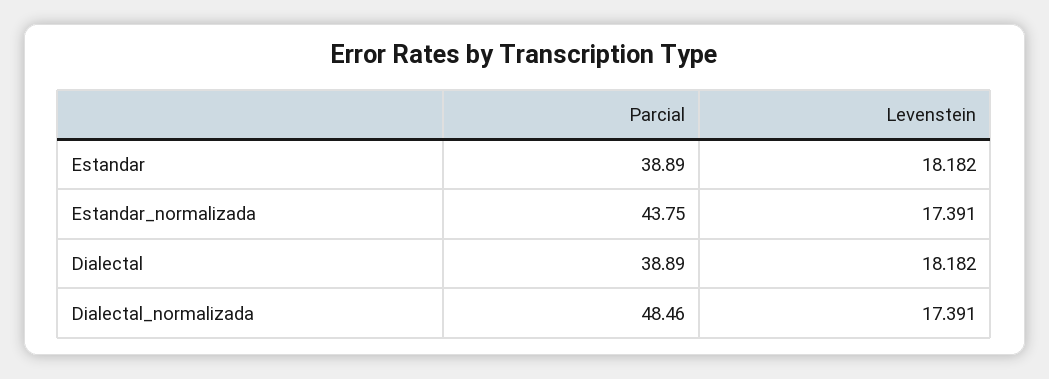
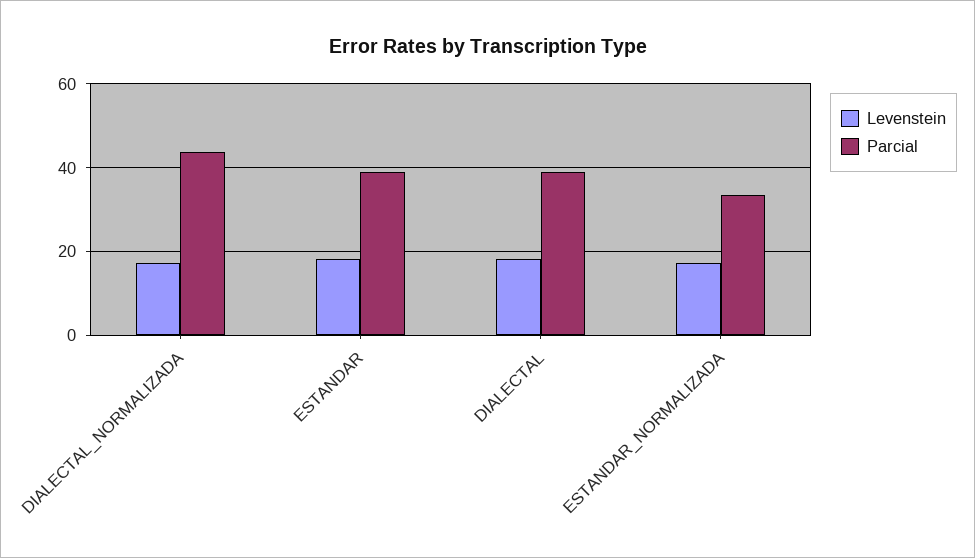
  {
    "Parcial": {
      "Estandar": 38.89,
-     "Estandar_normalizada": 43.75,
+     "Estandar_normalizada": 34,
      "Dialectal": 38.89,
-     "Dialectal_normalizada": 48.46
+     "Dialectal_normalizada": 44
    },
    "Levenstein": {
      "Estandar": 18.182,
      "Estandar_normalizada": 17.391,
      "Dialectal": 18.182,
      "Dialectal_normalizada": 17.391
    }
  }

